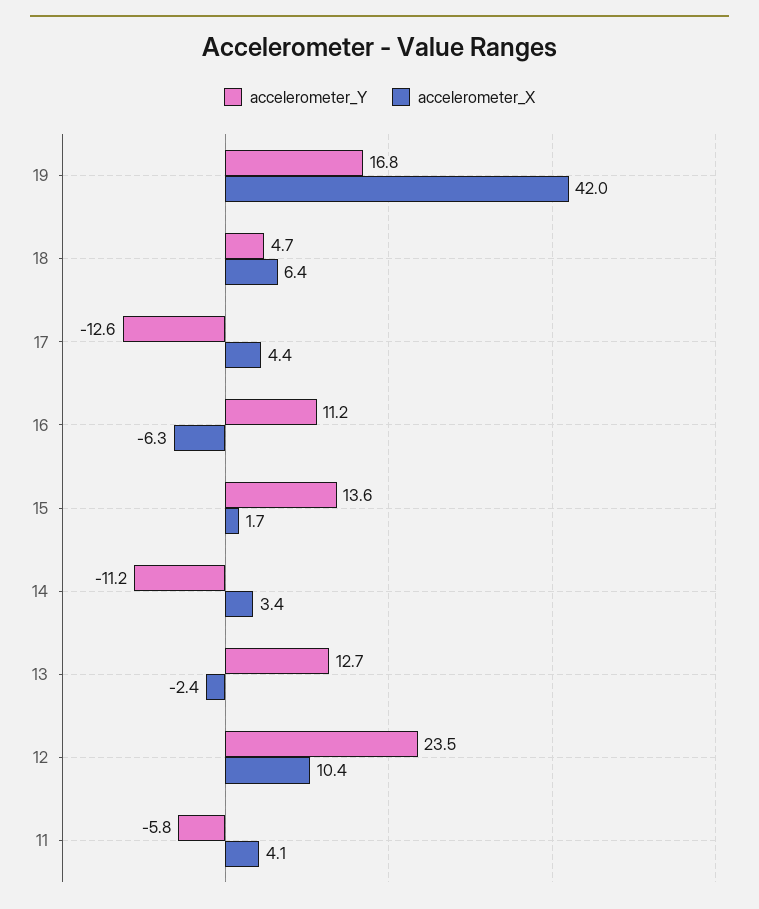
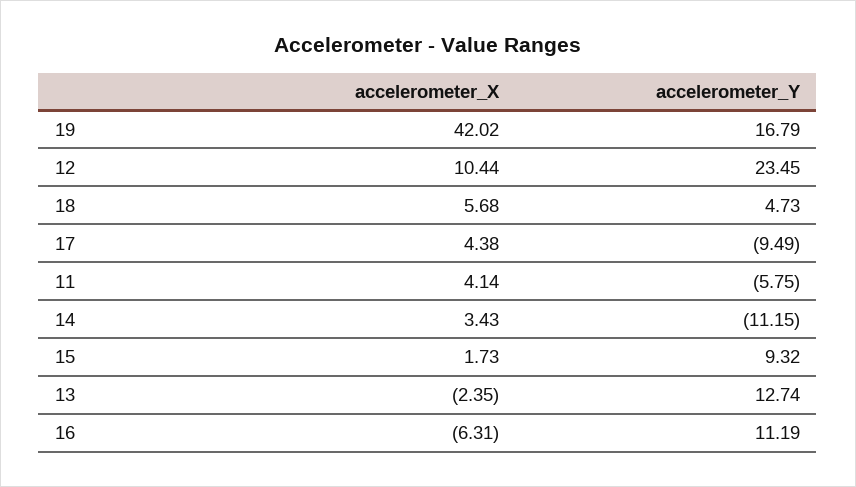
  {
    "accelerometer_Y": {
      "19": 16.79,
      "18": 4.73,
-     "17": -12.6,
+     "17": -9.49,
      "16": 11.19,
-     "15": 13.6,
+     "15": 9.32,
      "14": -11.15,
      "13": 12.74,
      "12": 23.45,
      "11": -5.75
    },
    "accelerometer_X": {
      "19": 42.02,
-     "18": 6.4,
+     "18": 5.68,
      "17": 4.38,
      "16": -6.31,
      "15": 1.73,
      "14": 3.43,
      "13": -2.35,
      "12": 10.44,
      "11": 4.14
    }
  }

